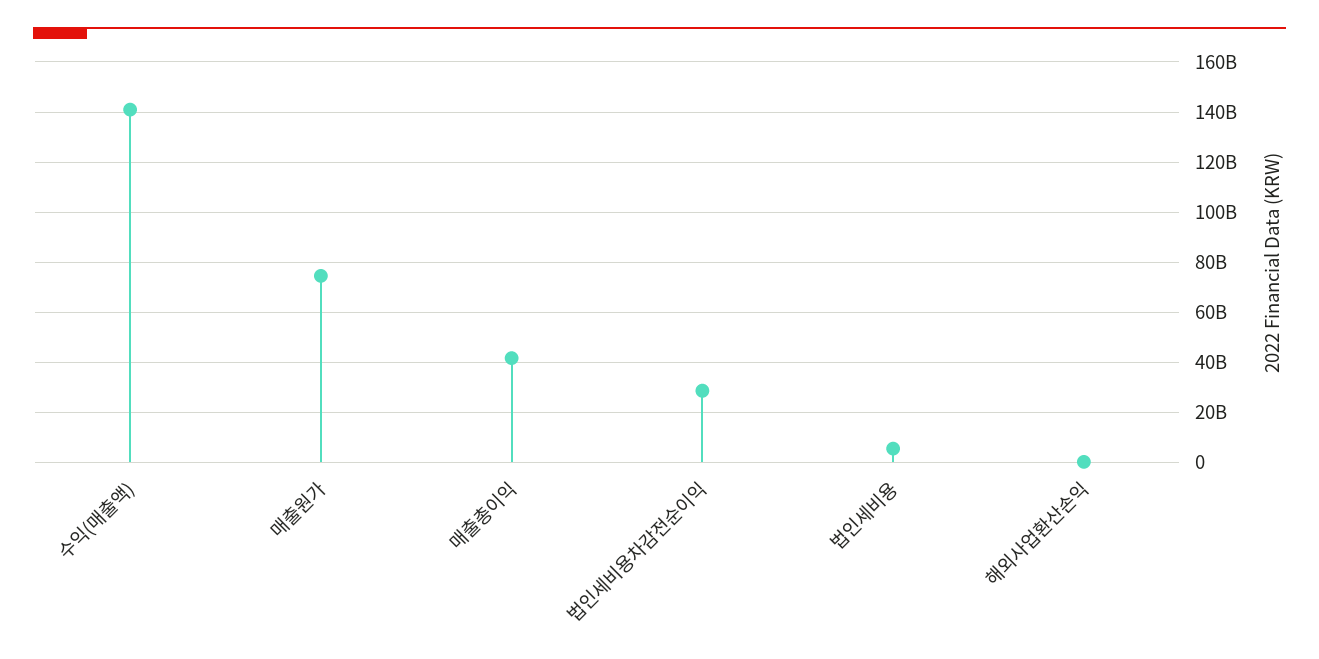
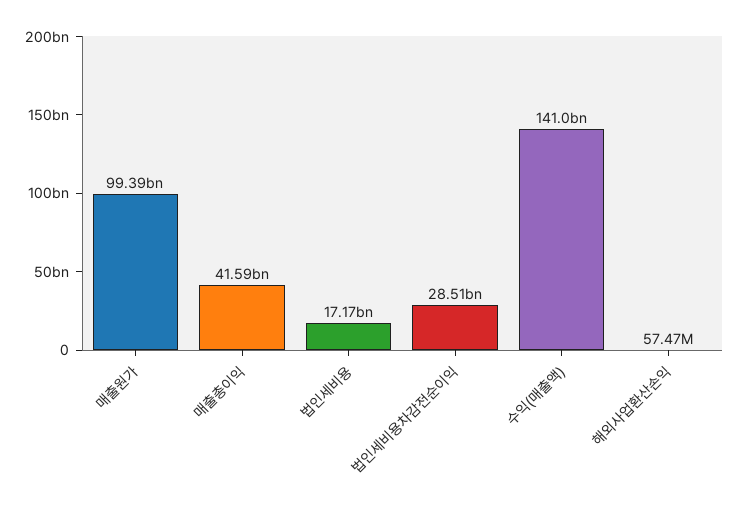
  {
    "수익(매출액)": 141000000000,
-   "매출원가": 75000000000,
+   "매출원가": 99390000000,
    "매출총이익": 41590000000,
    "법인세비용차감전순이익": 28510000000,
-   "법인세비용": 5000000000,
+   "법인세비용": 17170000000,
    "해외사업환산손익": 57470000
  }

